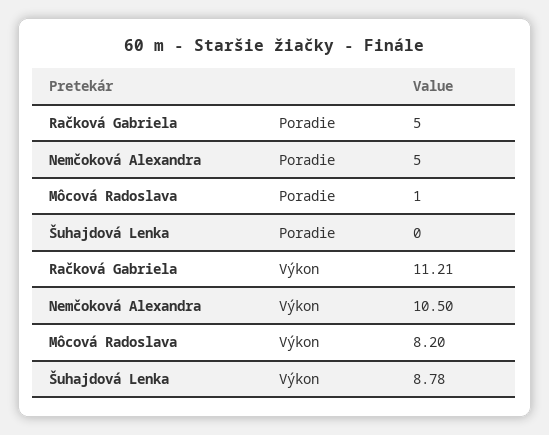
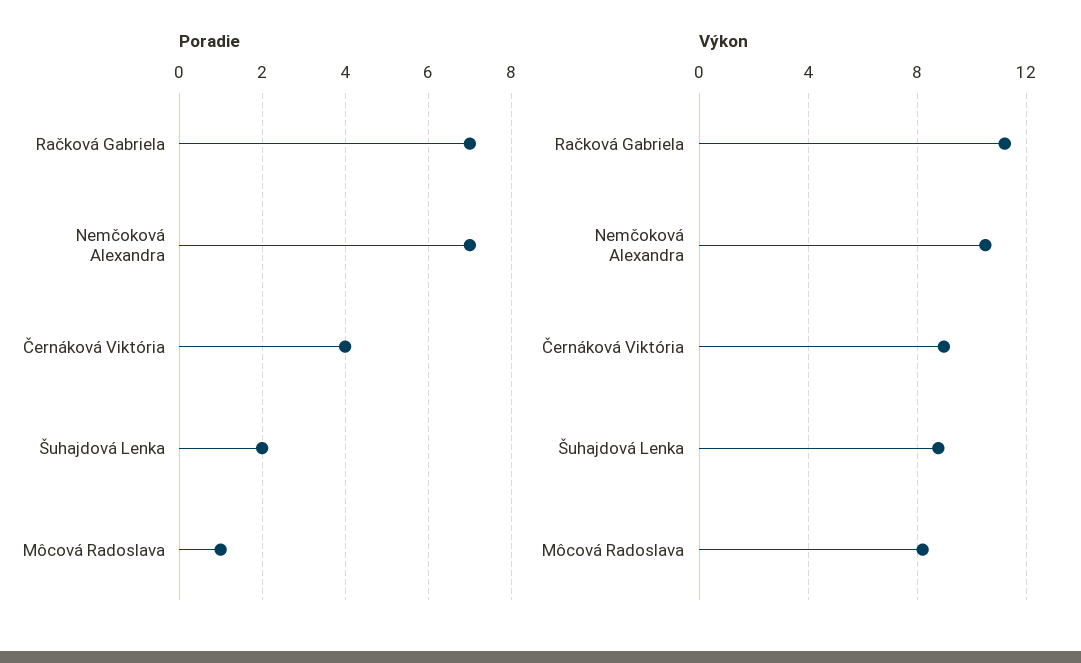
  {
    "Poradie": {
-     "Račková Gabriela": 5,
+     "Račková Gabriela": 7,
-     "Nemčoková Alexandra": 5,
+     "Nemčoková Alexandra": 7,
      "Môcová Radoslava": 1,
-     "Šuhajdová Lenka": 0
+     "Šuhajdová Lenka": 2,
+     "Černáková Viktória": 4
    },
    "Výkon": {
      "Račková Gabriela": 11.21,
      "Nemčoková Alexandra": 10.5,
      "Môcová Radoslava": 8.2,
-     "Šuhajdová Lenka": 8.78
+     "Šuhajdová Lenka": 8.78,
+     "Černáková Viktória": 9
    }
  }

